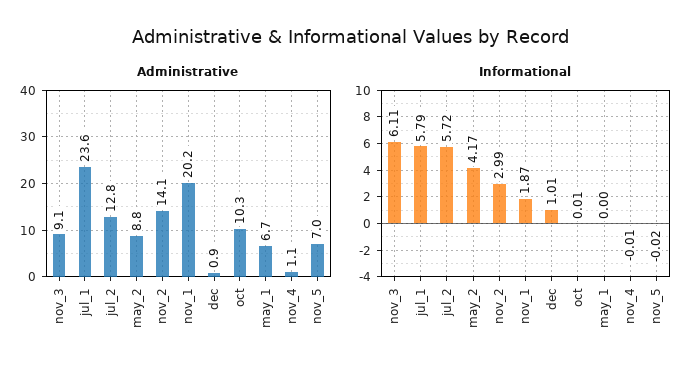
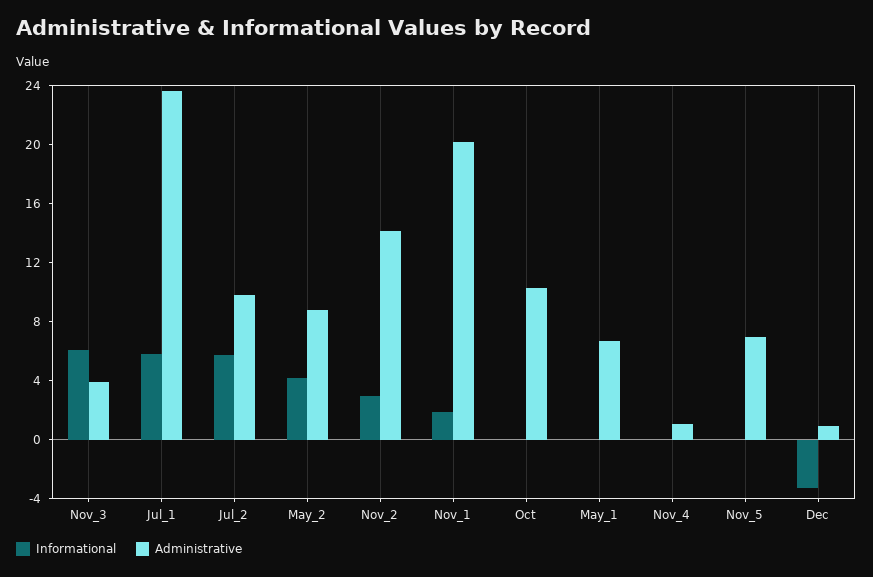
  {
    "Administrative": {
-     "nov_3": 9.1,
+     "nov_3": 4,
      "jul_1": 23.6,
-     "jul_2": 12.8,
+     "jul_2": 10,
      "may_2": 8.8,
      "nov_2": 14.1,
      "nov_1": 20.2,
      "dec": 0.9,
      "oct": 10.3,
      "may_1": 6.7,
      "nov_4": 1.1,
      "nov_5": 7
    },
    "Informational": {
      "nov_3": 6.11,
      "jul_1": 5.79,
      "jul_2": 5.72,
      "may_2": 4.17,
      "nov_2": 2.99,
      "nov_1": 1.87,
-     "dec": 1.01,
+     "dec": -3,
      "oct": 0.01,
      "may_1": 0,
      "nov_4": -0.01,
      "nov_5": -0.02
    }
  }

